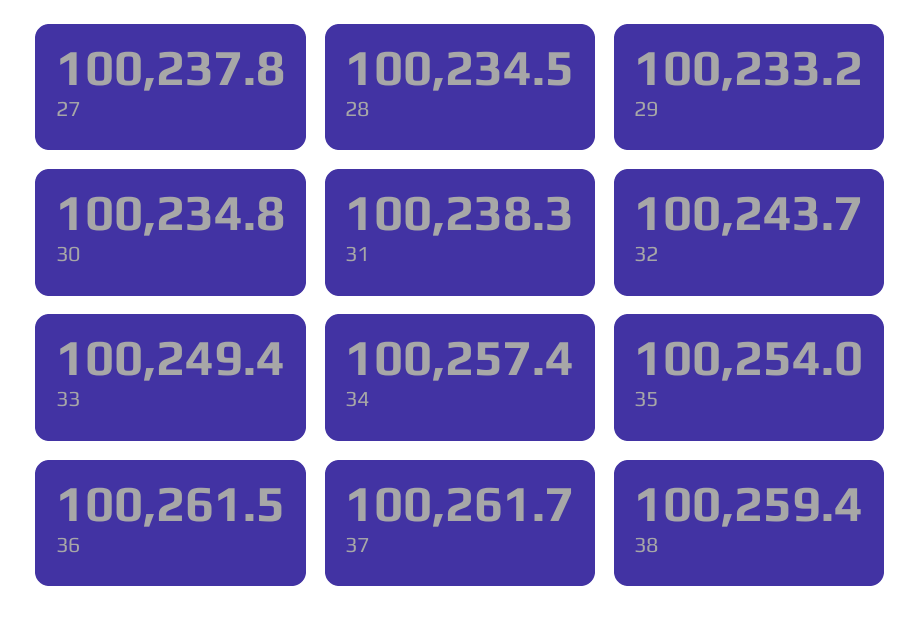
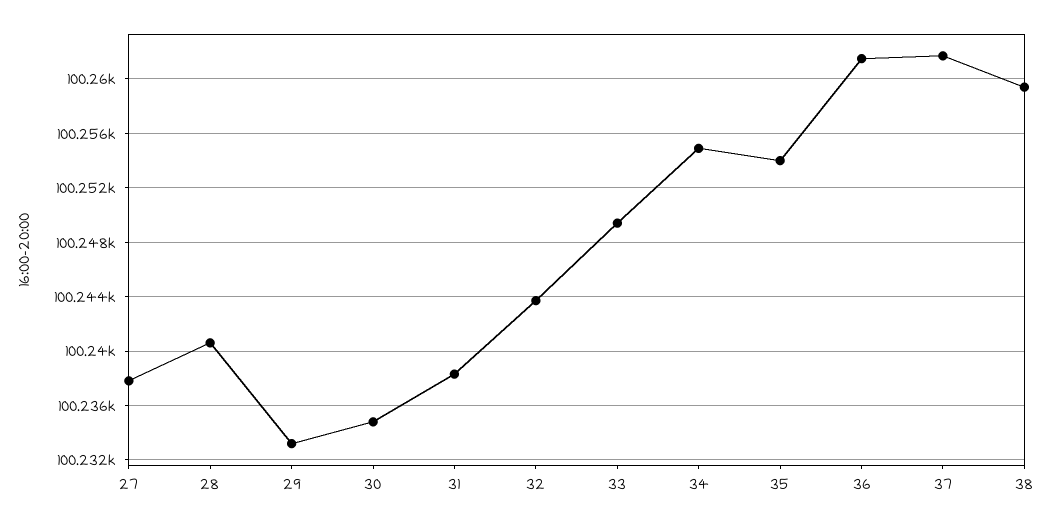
  {
    "27": 100237.8,
-   "28": 100234.5,
+   "28": 100240.5,
    "29": 100233.2,
    "30": 100234.8,
    "31": 100238.3,
    "32": 100243.7,
    "33": 100249.4,
-   "34": 100257.4,
+   "34": 100255,
    "35": 100254,
    "36": 100261.5,
    "37": 100261.7,
    "38": 100259.4
  }

